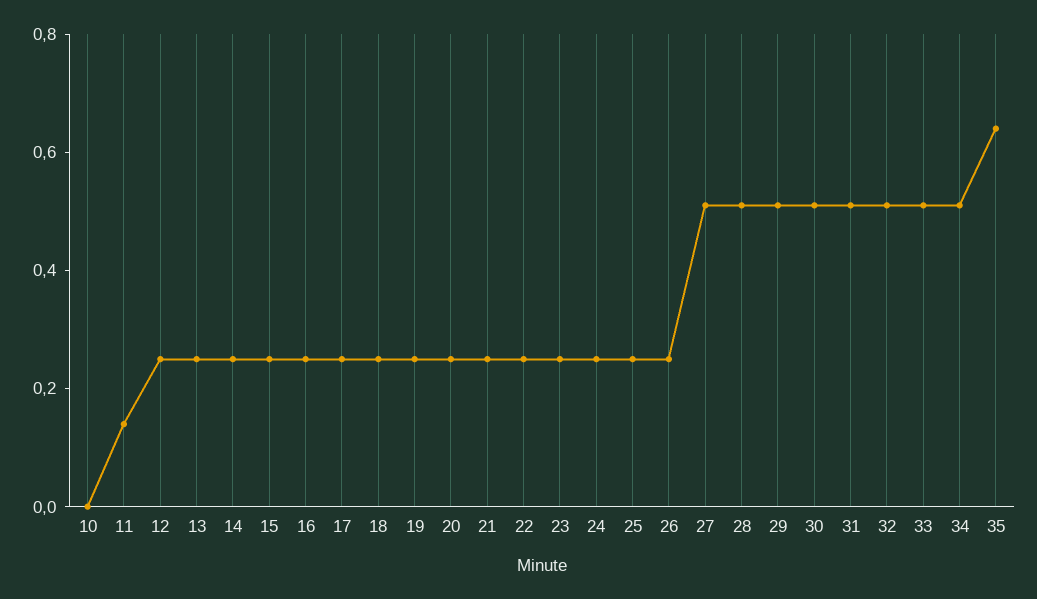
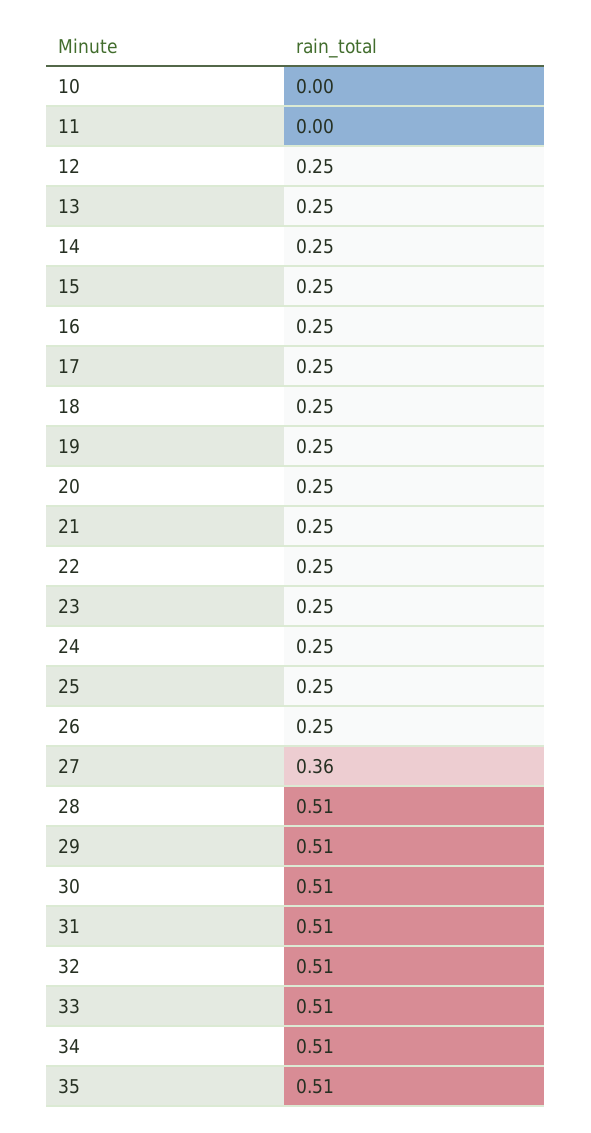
  {
    "10": 0,
-   "11": 0.15,
+   "11": 0,
    "12": 0.25,
    "13": 0.25,
    "14": 0.25,
    "15": 0.25,
    "16": 0.25,
    "17": 0.25,
    "18": 0.25,
    "19": 0.25,
    "20": 0.25,
    "21": 0.25,
    "22": 0.25,
    "23": 0.25,
    "24": 0.25,
    "25": 0.25,
    "26": 0.25,
-   "27": 0.5,
+   "27": 0.36,
    "28": 0.51,
    "29": 0.51,
    "30": 0.51,
    "31": 0.51,
    "32": 0.51,
    "33": 0.51,
    "34": 0.51,
-   "35": 0.65
+   "35": 0.51
  }

